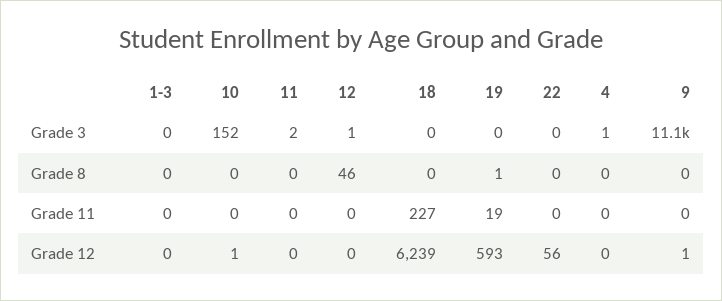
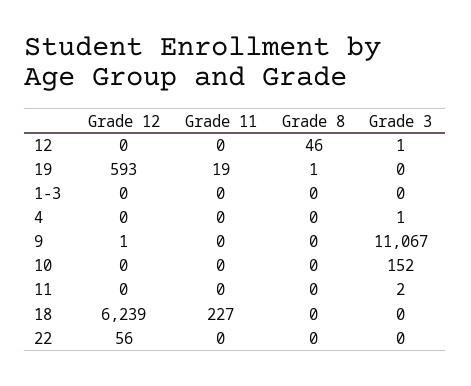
  {
    "1-3": {
      "Grade 3": 0,
      "Grade 8": 0,
      "Grade 11": 0,
      "Grade 12": 0
    },
    "10": {
      "Grade 3": 152,
      "Grade 8": 0,
      "Grade 11": 0,
-     "Grade 12": 1
+     "Grade 12": 0
    },
    "11": {
      "Grade 3": 2,
      "Grade 8": 0,
      "Grade 11": 0,
      "Grade 12": 0
    },
    "12": {
      "Grade 3": 1,
      "Grade 8": 46,
      "Grade 11": 0,
      "Grade 12": 0
    },
    "18": {
      "Grade 3": 0,
      "Grade 8": 0,
      "Grade 11": 227,
      "Grade 12": 6239
    },
    "19": {
      "Grade 3": 0,
      "Grade 8": 1,
      "Grade 11": 19,
      "Grade 12": 593
    },
    "22": {
      "Grade 3": 0,
      "Grade 8": 0,
      "Grade 11": 0,
      "Grade 12": 56
    },
    "4": {
      "Grade 3": 1,
      "Grade 8": 0,
      "Grade 11": 0,
      "Grade 12": 0
    },
    "9": {
      "Grade 3": 11067,
      "Grade 8": 0,
      "Grade 11": 0,
      "Grade 12": 1
    }
  }

